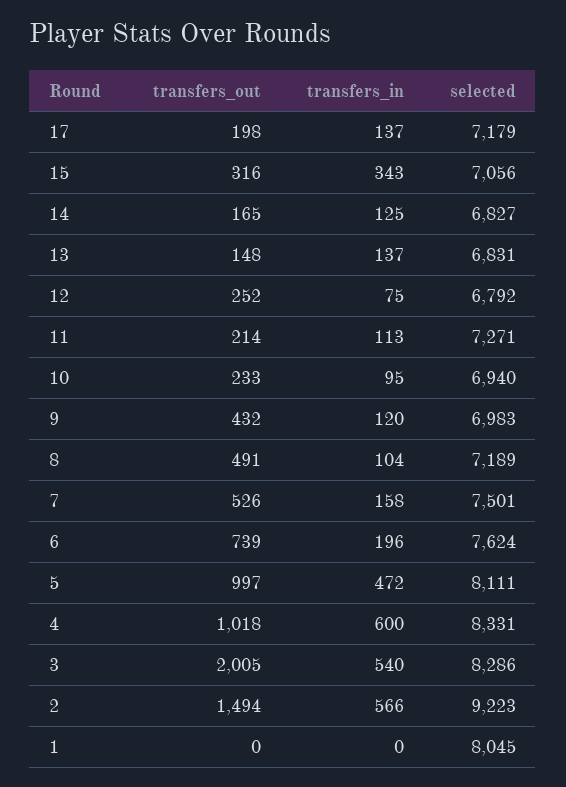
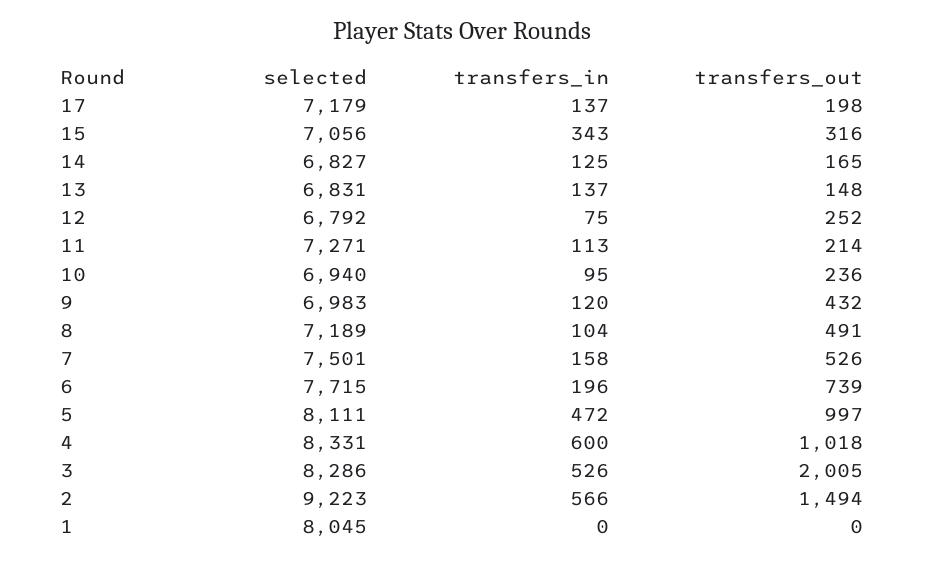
  {
    "transfers_out": {
      "17": 198,
      "15": 316,
      "14": 165,
      "13": 148,
      "12": 252,
      "11": 214,
-     "10": 233,
+     "10": 236,
      "9": 432,
      "8": 491,
      "7": 526,
      "6": 739,
      "5": 997,
      "4": 1018,
      "3": 2005,
      "2": 1494,
      "1": 0
    },
    "transfers_in": {
      "17": 137,
      "15": 343,
      "14": 125,
      "13": 137,
      "12": 75,
      "11": 113,
      "10": 95,
      "9": 120,
      "8": 104,
      "7": 158,
      "6": 196,
      "5": 472,
      "4": 600,
-     "3": 540,
+     "3": 526,
      "2": 566,
      "1": 0
    },
    "selected": {
      "17": 7179,
      "15": 7056,
      "14": 6827,
      "13": 6831,
      "12": 6792,
      "11": 7271,
      "10": 6940,
      "9": 6983,
      "8": 7189,
      "7": 7501,
-     "6": 7624,
+     "6": 7715,
      "5": 8111,
      "4": 8331,
      "3": 8286,
      "2": 9223,
      "1": 8045
    }
  }

